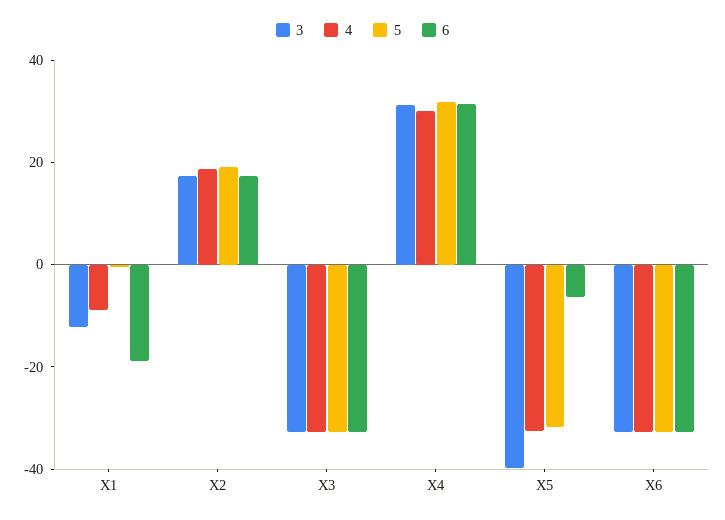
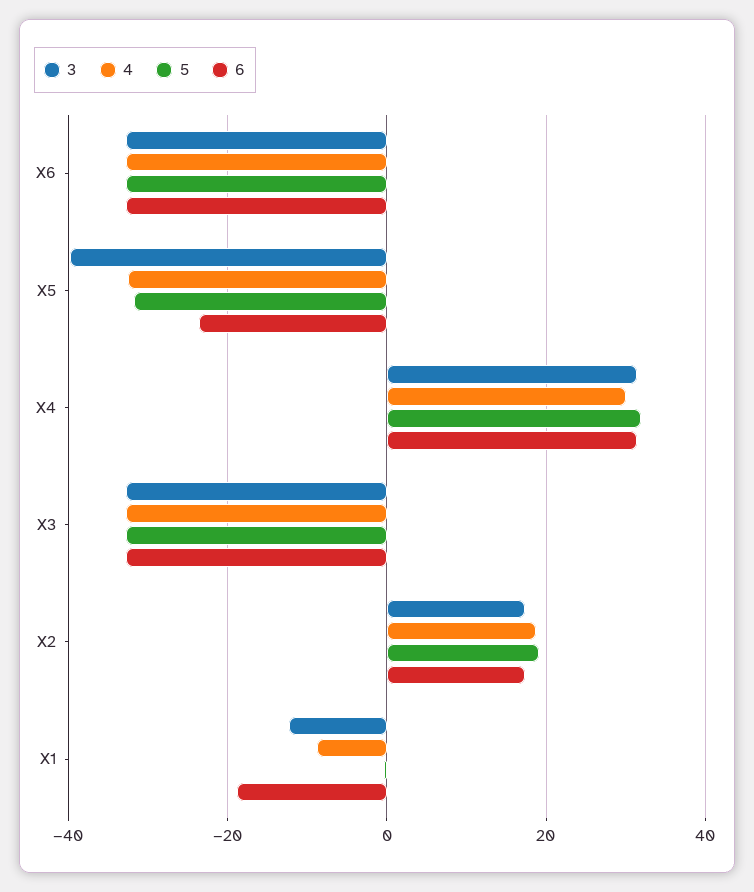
  {
    "3": {
      "X1": -12,
      "X2": 18,
      "X3": -32,
      "X4": 32,
      "X5": -40,
      "X6": -32
    },
    "4": {
      "X1": -8,
      "X2": 18,
      "X3": -32,
      "X4": 30,
      "X5": -32,
      "X6": -32
    },
    "5": {
      "X1": 0,
      "X2": 20,
      "X3": -32,
      "X4": 32,
      "X5": -32,
      "X6": -32
    },
    "6": {
      "X1": -18,
      "X2": 18,
      "X3": -32,
      "X4": 32,
-     "X5": -5,
+     "X5": -24,
      "X6": -32
    }
  }

